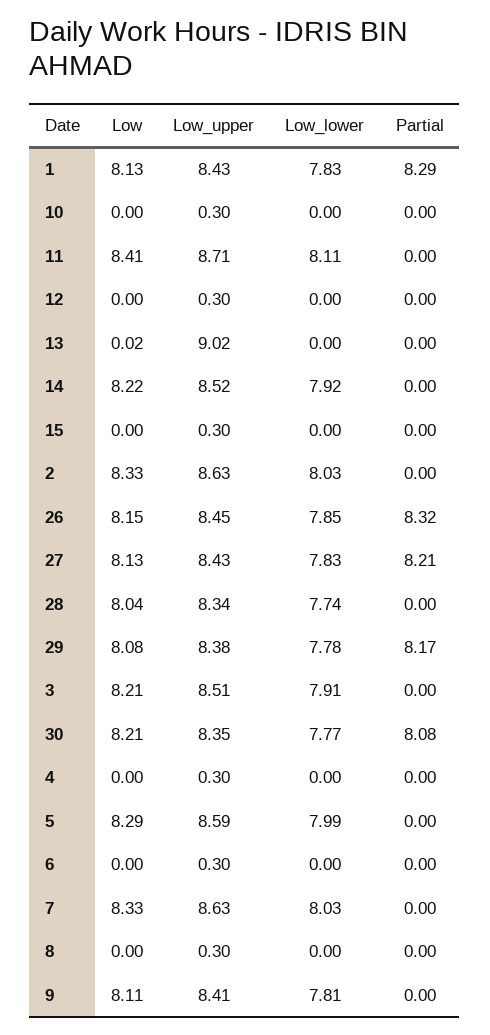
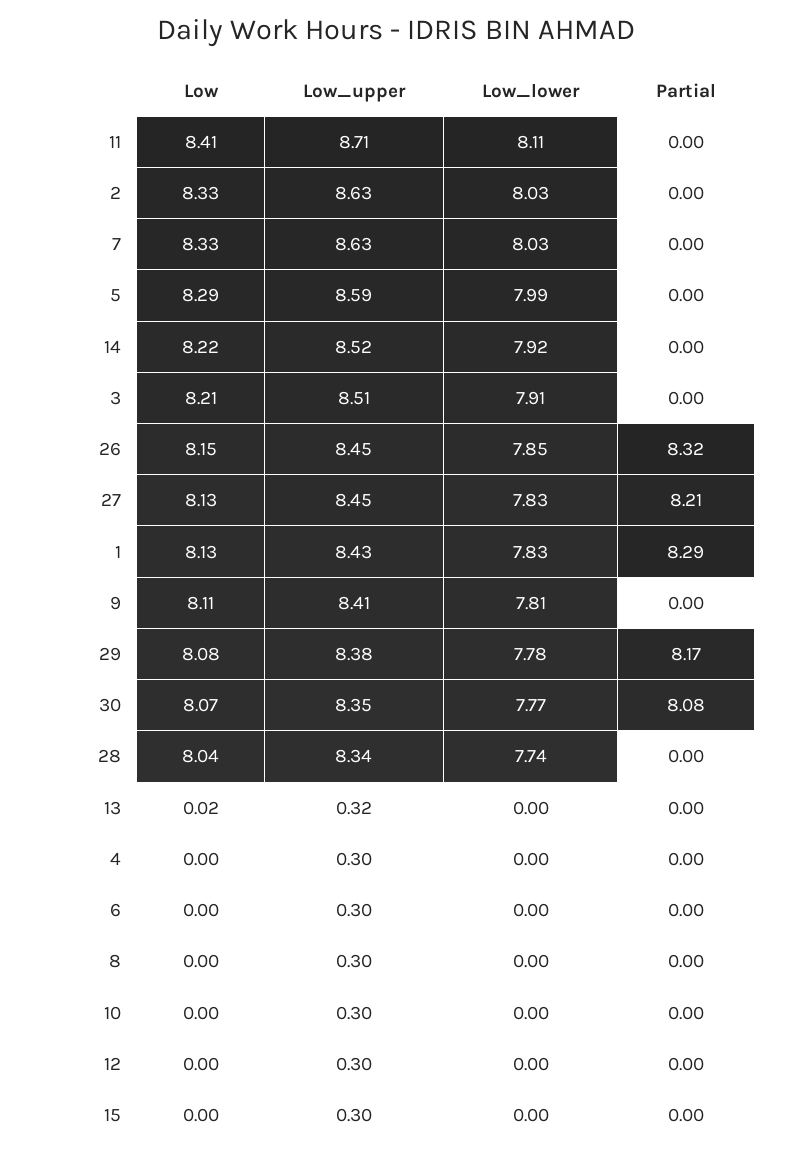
  {
    "Low": {
      "1": 8.13,
      "10": 0,
      "11": 8.41,
      "12": 0,
      "13": 0.02,
      "14": 8.22,
      "15": 0,
      "2": 8.33,
      "26": 8.15,
      "27": 8.13,
      "28": 8.04,
      "29": 8.08,
      "3": 8.21,
-     "30": 8.21,
+     "30": 8.07,
      "4": 0,
      "5": 8.29,
      "6": 0,
      "7": 8.33,
      "8": 0,
      "9": 8.11
    },
    "Low_upper": {
      "1": 8.43,
      "10": 0.3,
      "11": 8.71,
      "12": 0.3,
-     "13": 9.02,
+     "13": 0.32,
      "14": 8.52,
      "15": 0.3,
      "2": 8.63,
      "26": 8.45,
-     "27": 8.43,
+     "27": 8.45,
      "28": 8.34,
      "29": 8.38,
      "3": 8.51,
      "30": 8.35,
      "4": 0.3,
      "5": 8.59,
      "6": 0.3,
      "7": 8.63,
      "8": 0.3,
      "9": 8.41
    },
    "Low_lower": {
      "1": 7.83,
      "10": 0,
      "11": 8.11,
      "12": 0,
      "13": 0,
      "14": 7.92,
      "15": 0,
      "2": 8.03,
      "26": 7.85,
      "27": 7.83,
      "28": 7.74,
      "29": 7.78,
      "3": 7.91,
      "30": 7.77,
      "4": 0,
      "5": 7.99,
      "6": 0,
      "7": 8.03,
      "8": 0,
      "9": 7.81
    },
    "Partial": {
      "1": 8.29,
      "10": 0,
      "11": 0,
      "12": 0,
      "13": 0,
      "14": 0,
      "15": 0,
      "2": 0,
      "26": 8.32,
      "27": 8.21,
      "28": 0,
      "29": 8.17,
      "3": 0,
      "30": 8.08,
      "4": 0,
      "5": 0,
      "6": 0,
      "7": 0,
      "8": 0,
      "9": 0
    }
  }

